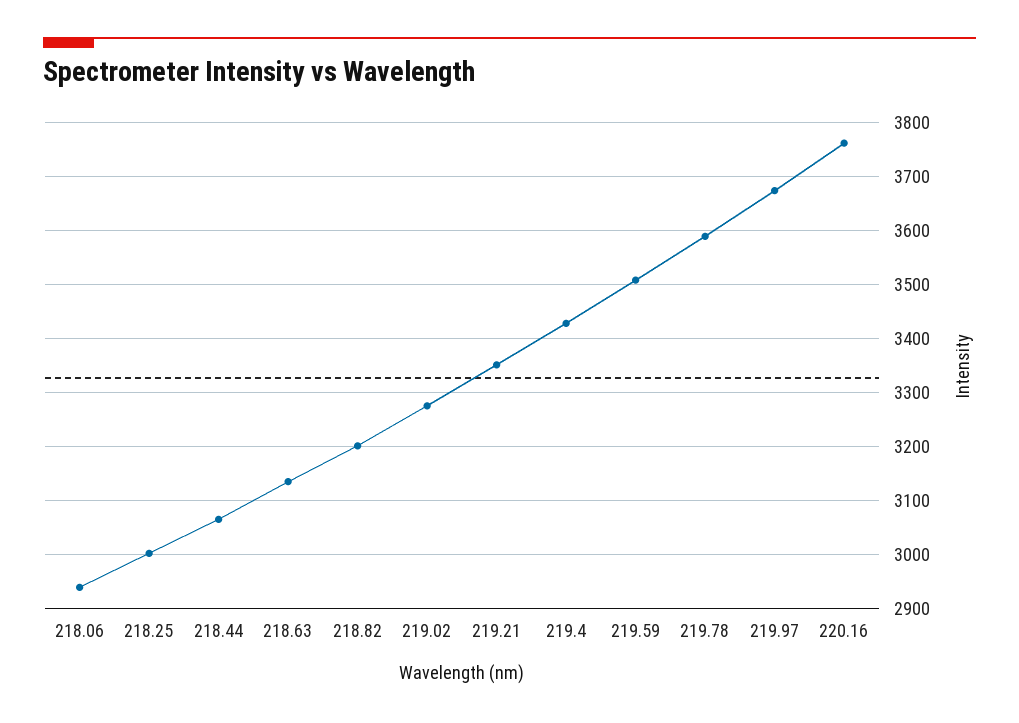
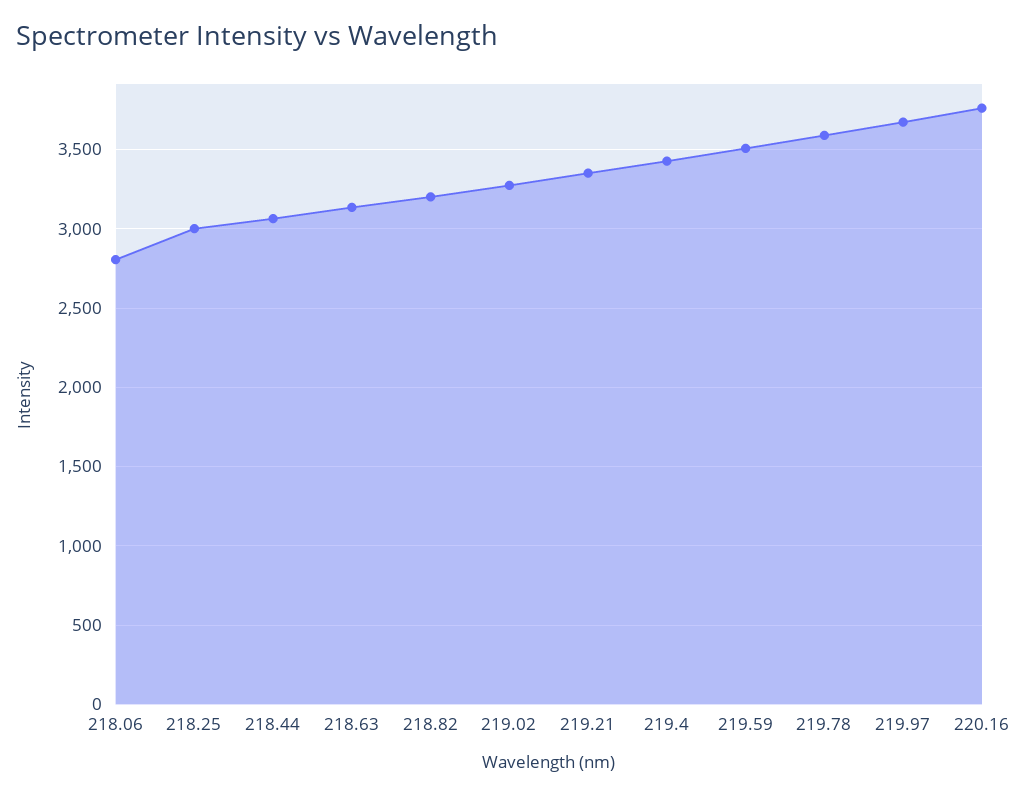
  {
-   "218.06": 2940,
+   "218.06": 2800,
    "218.25": 3000,
    "218.44": 3060,
    "218.63": 3140,
    "218.82": 3200,
    "219.02": 3280,
    "219.21": 3360,
    "219.4": 3420,
    "219.59": 3500,
    "219.78": 3580,
    "219.97": 3680,
    "220.16": 3760
  }

